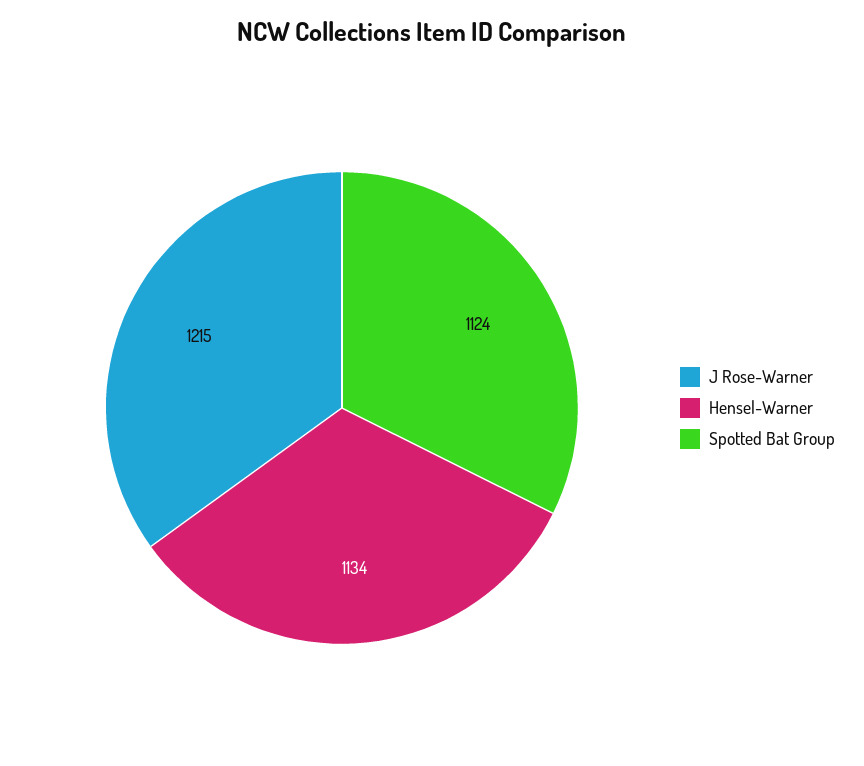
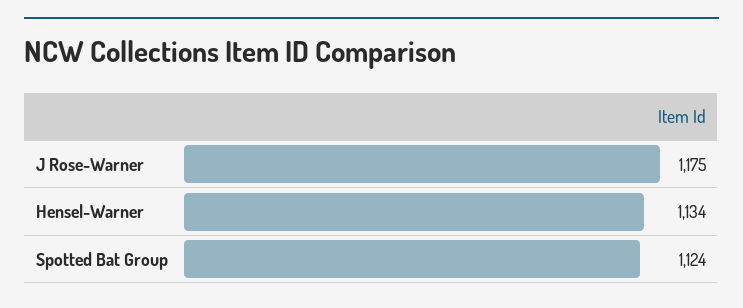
  {
-   "J Rose-Warner": 1215,
+   "J Rose-Warner": 1175,
    "Hensel-Warner": 1134,
    "Spotted Bat Group": 1124
  }

